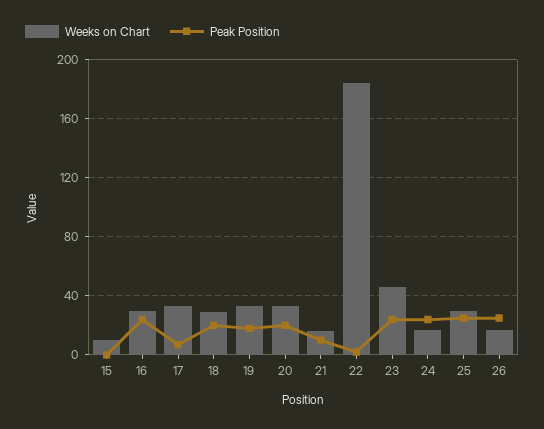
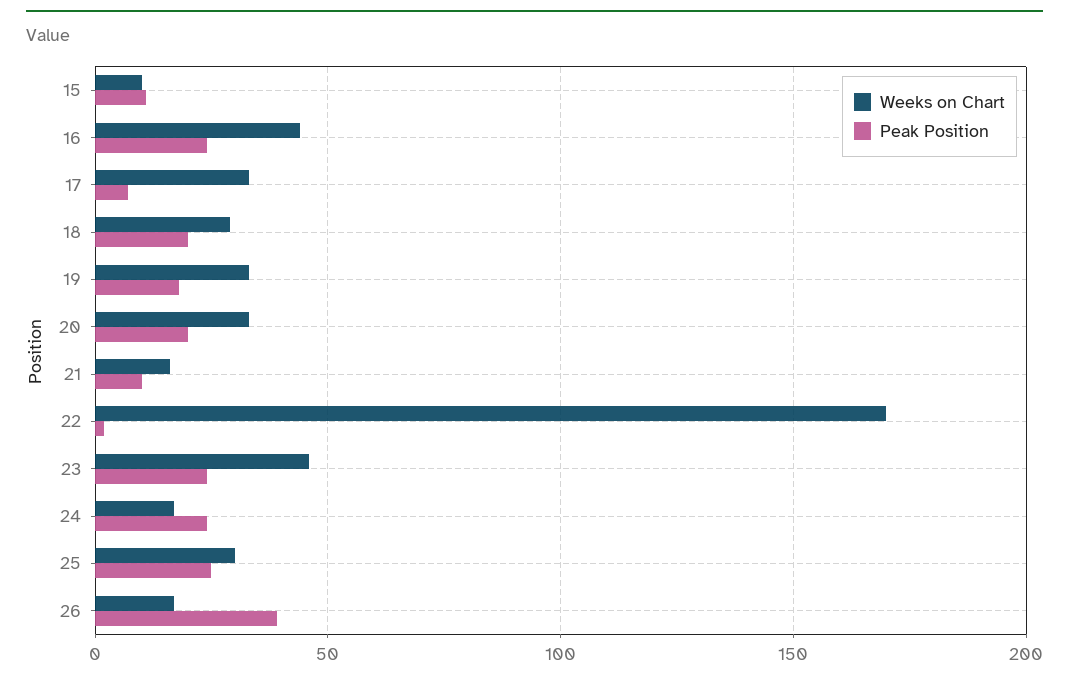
  {
    "Weeks on Chart": {
      "15": 10,
-     "16": 30,
+     "16": 45,
      "17": 35,
      "18": 30,
      "19": 35,
      "20": 35,
      "21": 15,
-     "22": 185,
+     "22": 170,
      "23": 45,
      "24": 15,
      "25": 30,
      "26": 15
    },
    "Peak Position": {
-     "15": 0,
+     "15": 10,
      "16": 25,
      "17": 5,
      "18": 20,
      "19": 20,
      "20": 20,
      "21": 10,
      "22": 0,
      "23": 25,
      "24": 25,
      "25": 25,
-     "26": 25
+     "26": 40
    }
  }

